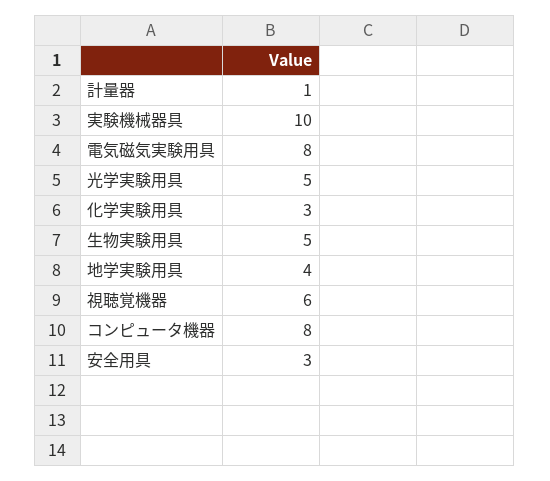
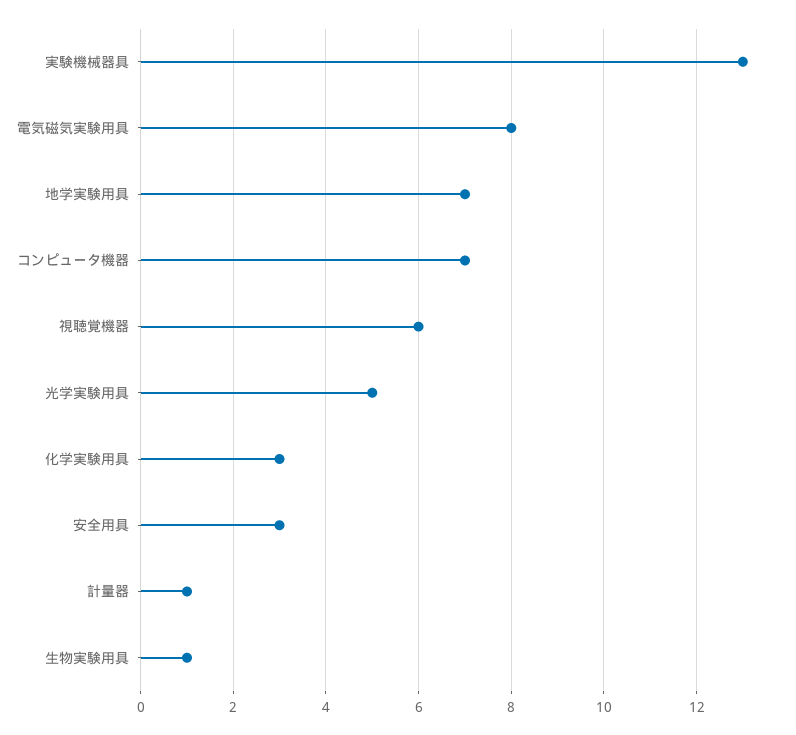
  {
    "計量器": 1,
-   "実験機械器具": 10,
+   "実験機械器具": 13,
    "電気磁気実験用具": 8,
    "光学実験用具": 5,
    "化学実験用具": 3,
-   "生物実験用具": 5,
+   "生物実験用具": 1,
-   "地学実験用具": 4,
+   "地学実験用具": 7,
    "視聴覚機器": 6,
-   "コンピュータ機器": 8,
+   "コンピュータ機器": 7,
    "安全用具": 3
  }

